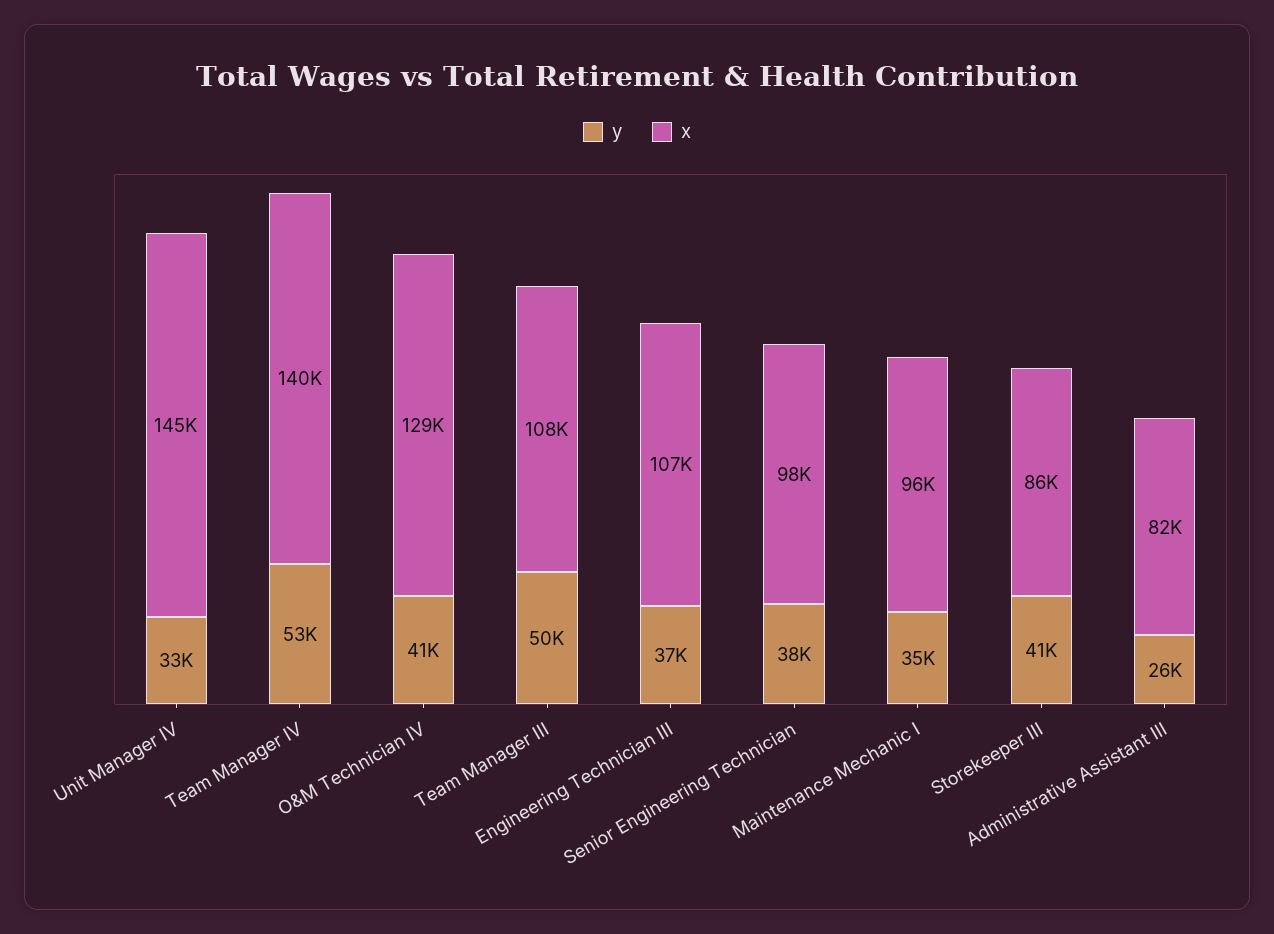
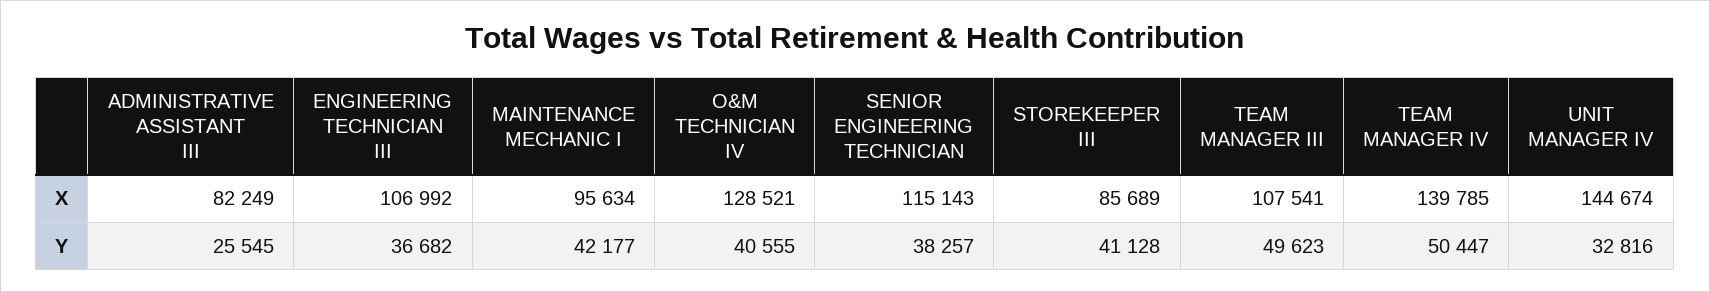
  {
    "y": {
      "Unit Manager IV": 32816,
-     "Team Manager IV": 53000,
+     "Team Manager IV": 50447,
      "O&M Technician IV": 40555,
      "Team Manager III": 49623,
      "Engineering Technician III": 36682,
      "Senior Engineering Technician": 38257,
-     "Maintenance Mechanic I": 35000,
+     "Maintenance Mechanic I": 42177,
      "Storekeeper III": 41128,
      "Administrative Assistant III": 25545
    },
    "x": {
      "Unit Manager IV": 144674,
      "Team Manager IV": 139785,
      "O&M Technician IV": 128521,
      "Team Manager III": 107541,
      "Engineering Technician III": 106992,
-     "Senior Engineering Technician": 98000,
+     "Senior Engineering Technician": 115143,
      "Maintenance Mechanic I": 95634,
      "Storekeeper III": 85689,
      "Administrative Assistant III": 82249
    }
  }

